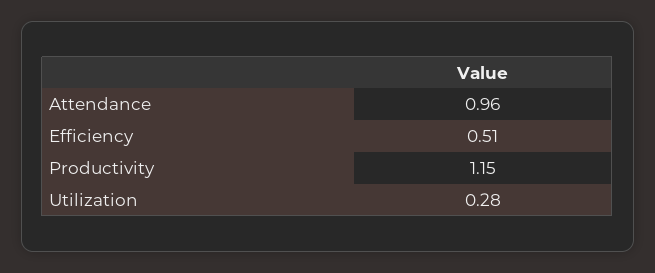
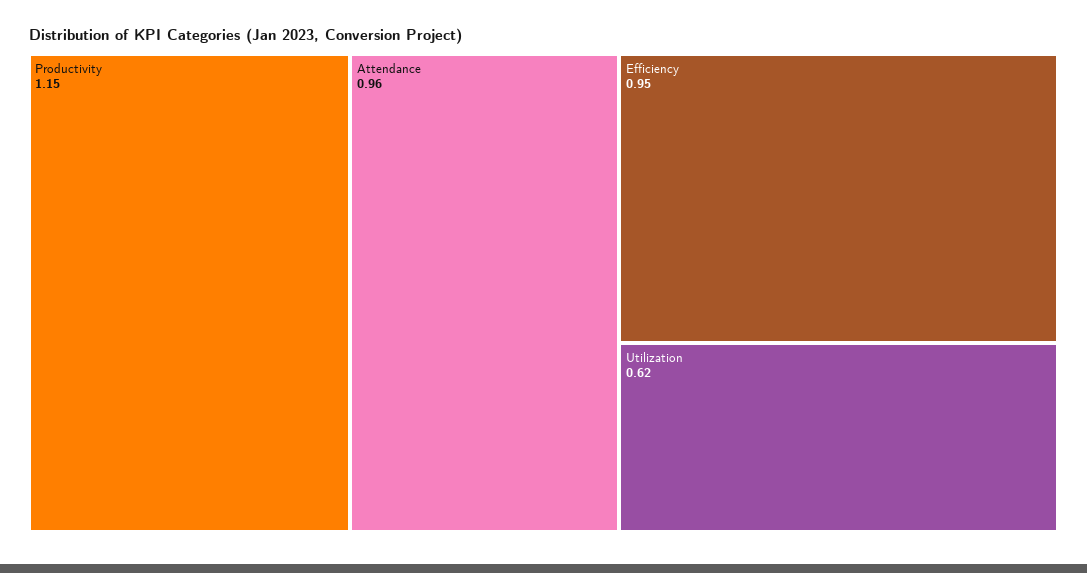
  {
    "Attendance": 0.96,
-   "Efficiency": 0.51,
+   "Efficiency": 0.95,
    "Productivity": 1.15,
-   "Utilization": 0.28
+   "Utilization": 0.62
  }

